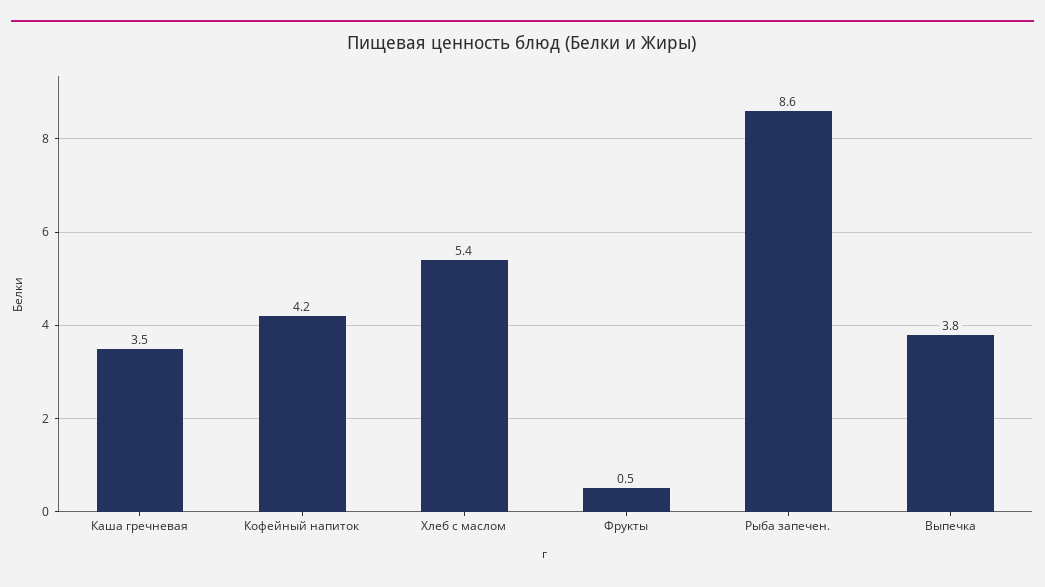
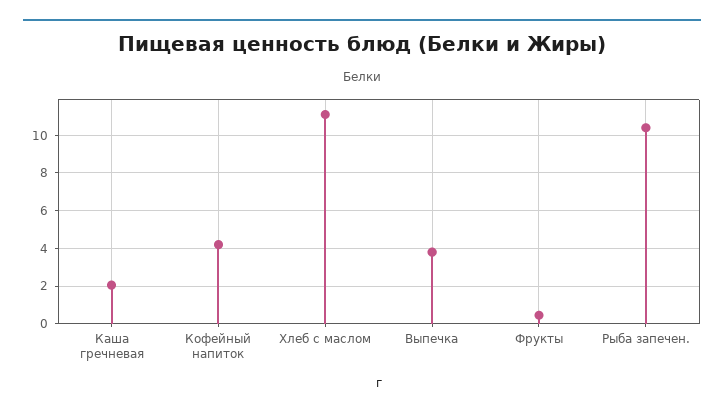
  {
-   "Каша гречневая": 3.5,
+   "Каша гречневая": 2,
    "Кофейный напиток": 4.2,
-   "Хлеб с маслом": 5.4,
+   "Хлеб с маслом": 11,
    "Фрукты": 0.5,
-   "Рыба запечен.": 8.6,
+   "Рыба запечен.": 10.5,
    "Выпечка": 3.8
  }

